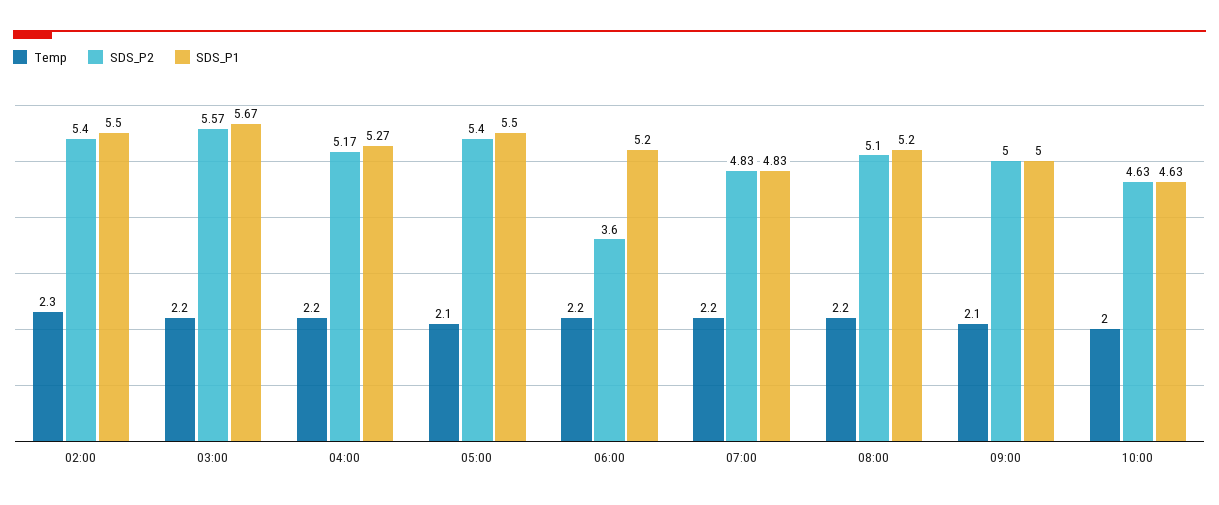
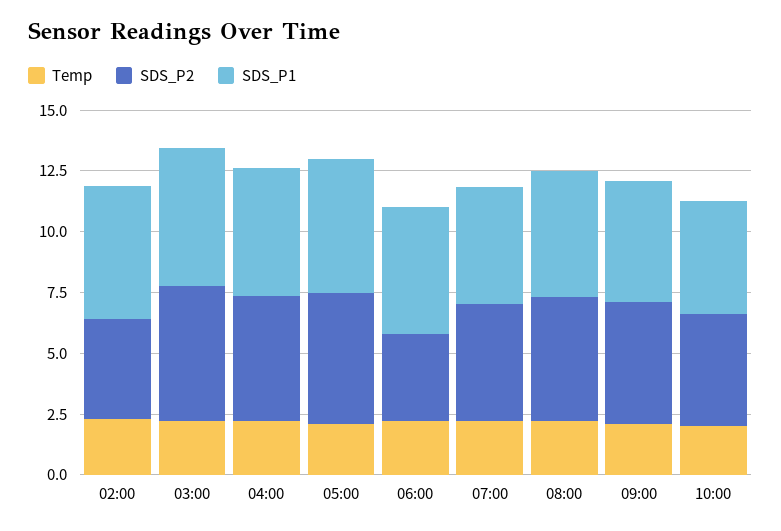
  {
    "Temp": {
      "02:00": 2.3,
      "03:00": 2.2,
      "04:00": 2.2,
      "05:00": 2.1,
      "06:00": 2.2,
      "07:00": 2.2,
      "08:00": 2.2,
      "09:00": 2.1,
      "10:00": 2
    },
    "SDS_P2": {
-     "02:00": 5.4,
+     "02:00": 4,
      "03:00": 5.57,
      "04:00": 5.17,
      "05:00": 5.4,
      "06:00": 3.6,
      "07:00": 4.83,
      "08:00": 5.1,
      "09:00": 5,
      "10:00": 4.63
    },
    "SDS_P1": {
      "02:00": 5.5,
      "03:00": 5.67,
      "04:00": 5.27,
      "05:00": 5.5,
      "06:00": 5.2,
      "07:00": 4.83,
      "08:00": 5.2,
      "09:00": 5,
      "10:00": 4.63
    }
  }

